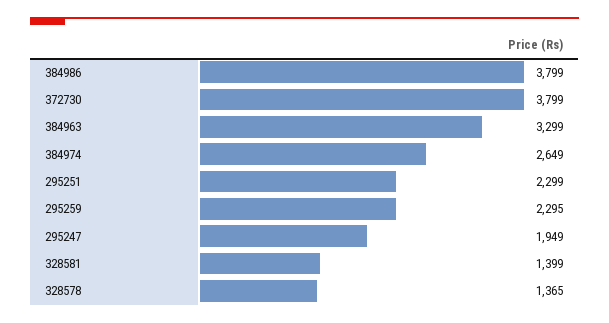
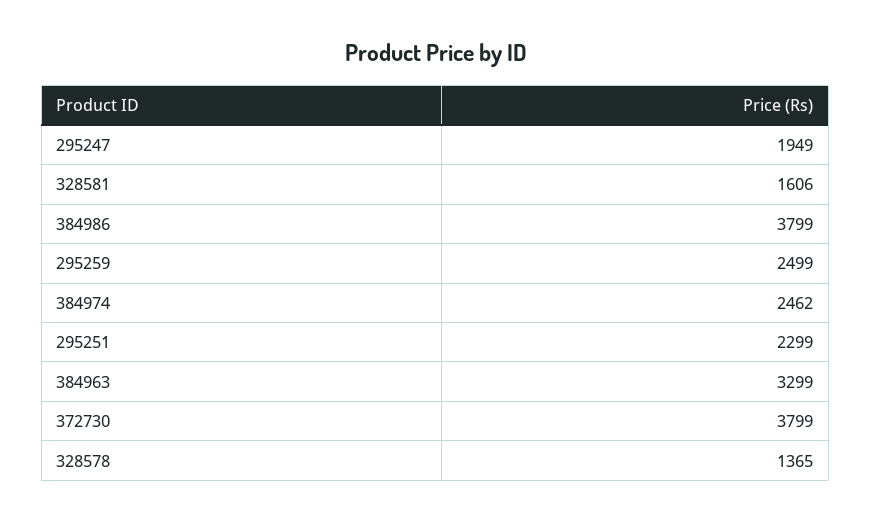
  {
    "384986": 3799,
    "372730": 3799,
    "384963": 3299,
-   "384974": 2649,
+   "384974": 2462,
    "295251": 2299,
-   "295259": 2295,
+   "295259": 2499,
    "295247": 1949,
-   "328581": 1399,
+   "328581": 1606,
    "328578": 1365
  }

